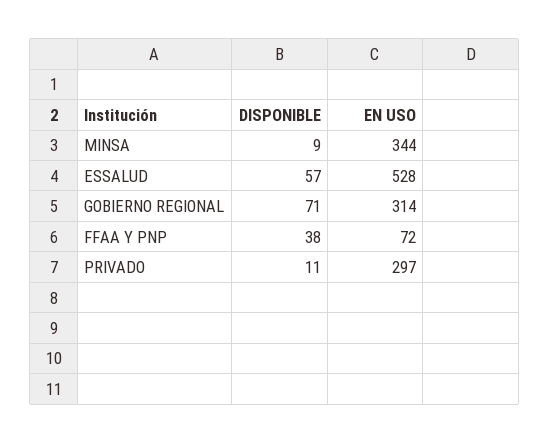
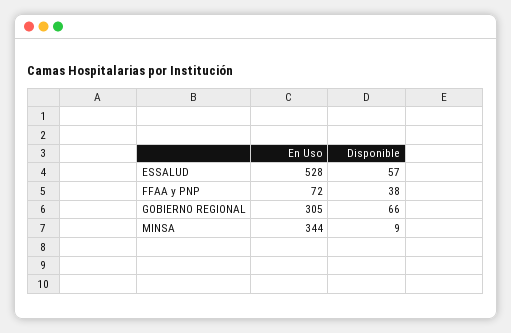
  {
    "DISPONIBLE": {
      "MINSA": 9,
      "ESSALUD": 57,
-     "GOBIERNO REGIONAL": 71,
+     "GOBIERNO REGIONAL": 66,
-     "FFAA Y PNP": 38,
+     "FFAA Y PNP": 38
-     "PRIVADO": 11
    },
    "EN USO": {
      "MINSA": 344,
      "ESSALUD": 528,
-     "GOBIERNO REGIONAL": 314,
+     "GOBIERNO REGIONAL": 305,
-     "FFAA Y PNP": 72,
+     "FFAA Y PNP": 72
-     "PRIVADO": 297
    }
  }

